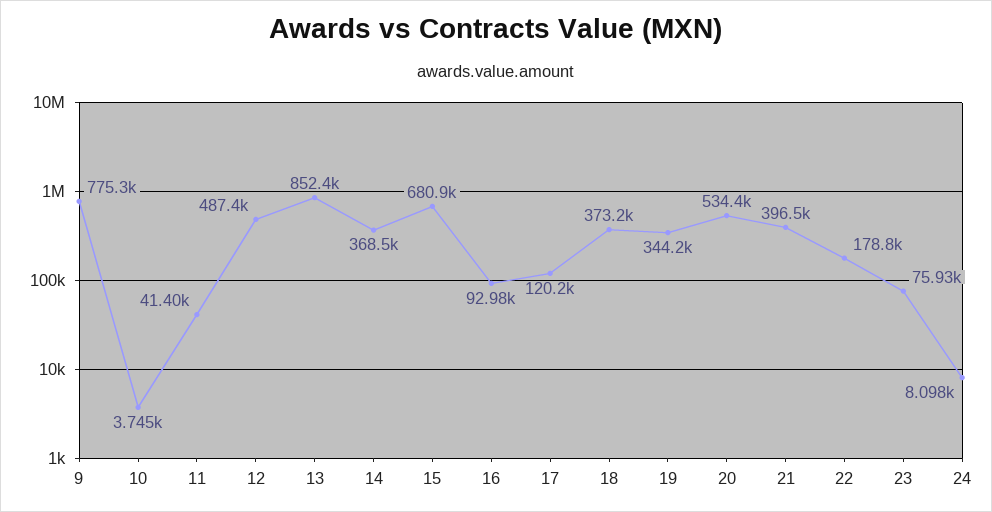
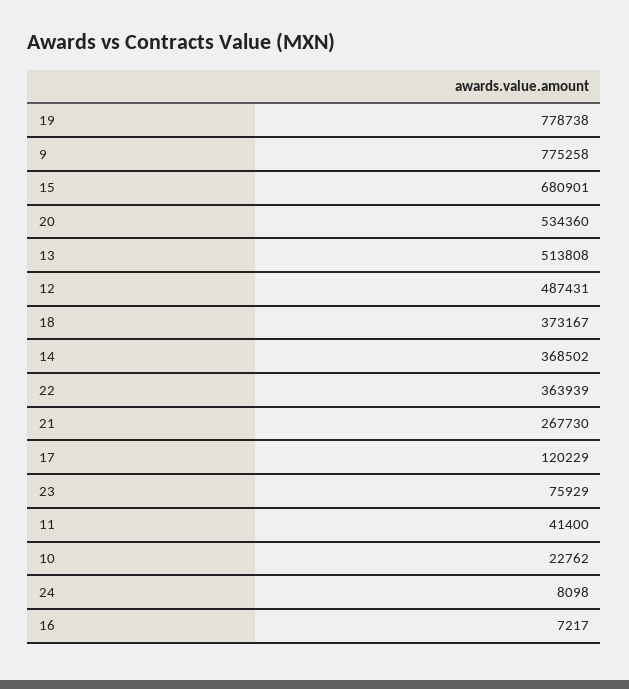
  {
    "9": 775258,
-   "10": 3745,
+   "10": 22762,
    "11": 41400,
    "12": 487431,
-   "13": 852400,
+   "13": 513808,
    "14": 368502,
    "15": 680901,
-   "16": 92980,
+   "16": 7217,
    "17": 120229,
    "18": 373167,
-   "19": 344200,
+   "19": 778738,
    "20": 534360,
-   "21": 396500,
+   "21": 267730,
-   "22": 178800,
+   "22": 363939,
    "23": 75929,
    "24": 8098
  }

